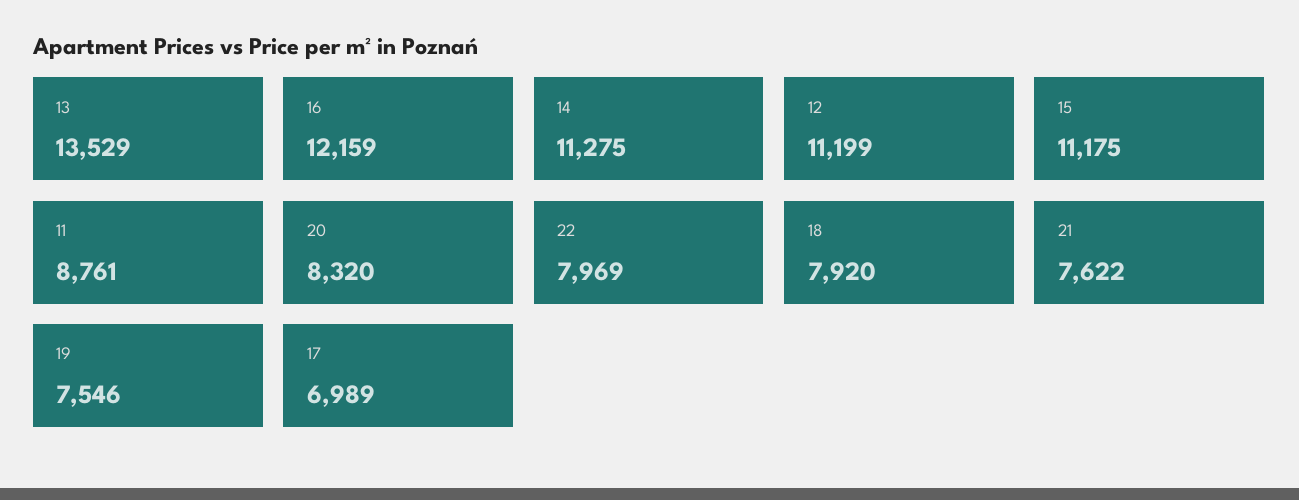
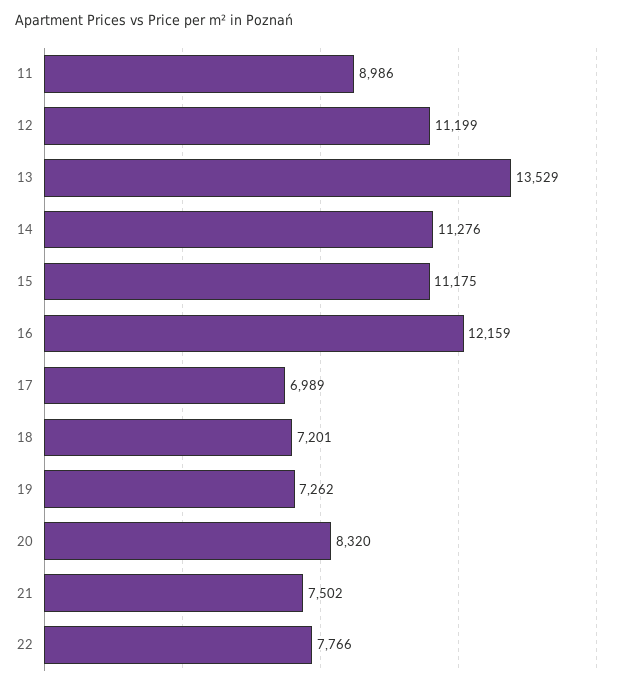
  {
    "13": 13529,
    "16": 12159,
-   "14": 11275,
+   "14": 11276,
    "12": 11199,
    "15": 11175,
-   "11": 8761,
+   "11": 8986,
    "20": 8320,
-   "22": 7969,
+   "22": 7766,
-   "18": 7920,
+   "18": 7201,
-   "21": 7622,
+   "21": 7502,
-   "19": 7546,
+   "19": 7262,
    "17": 6989
  }

